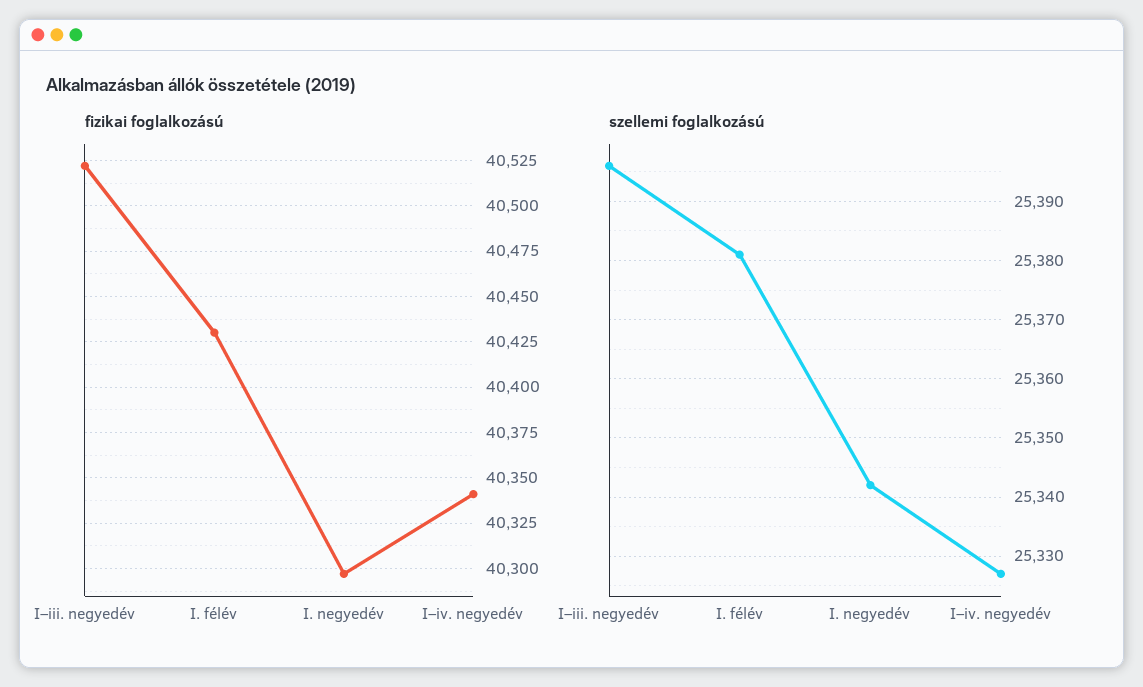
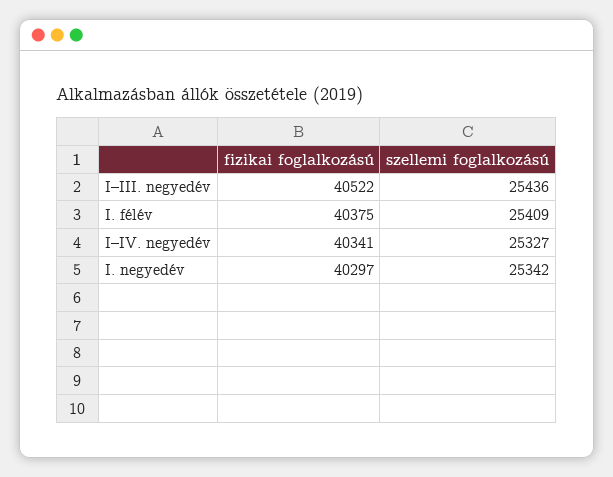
  {
    "fizikai foglalkozású": {
      "I–iii. negyedév": 40522,
-     "I. félév": 40430,
+     "I. félév": 40375,
      "I. negyedév": 40297,
      "I–iv. negyedév": 40341
    },
    "szellemi foglalkozású": {
-     "I–iii. negyedév": 25395,
+     "I–iii. negyedév": 25436,
-     "I. félév": 25380,
+     "I. félév": 25409,
      "I. negyedév": 25342,
      "I–iv. negyedév": 25327
    }
  }

